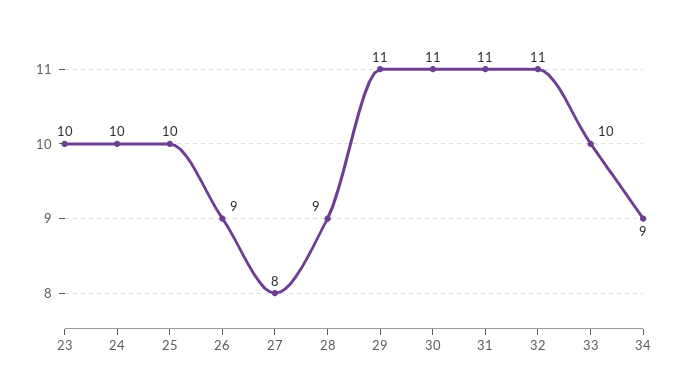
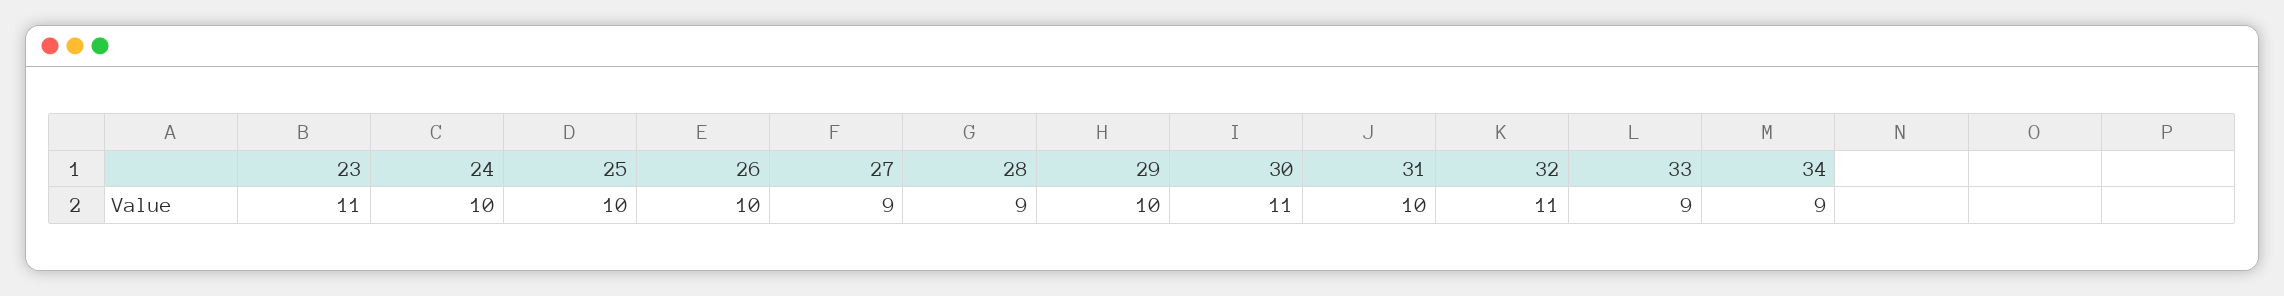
  {
-   "23": 10,
+   "23": 11,
    "24": 10,
    "25": 10,
-   "26": 9,
+   "26": 10,
-   "27": 8,
+   "27": 9,
    "28": 9,
-   "29": 11,
+   "29": 10,
    "30": 11,
-   "31": 11,
+   "31": 10,
    "32": 11,
-   "33": 10,
+   "33": 9,
    "34": 9
  }

